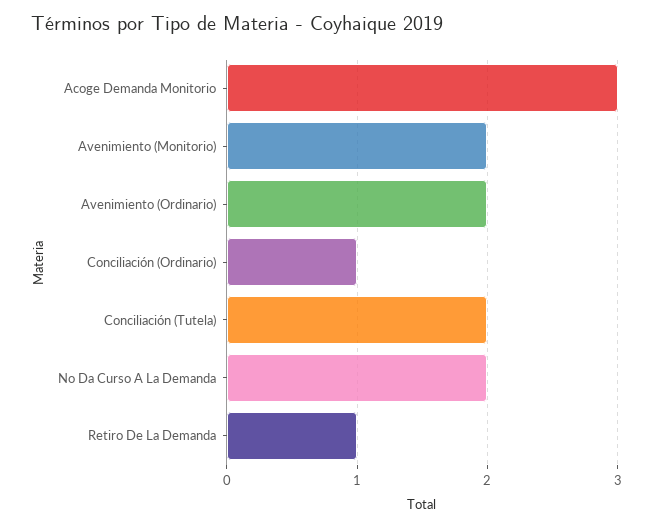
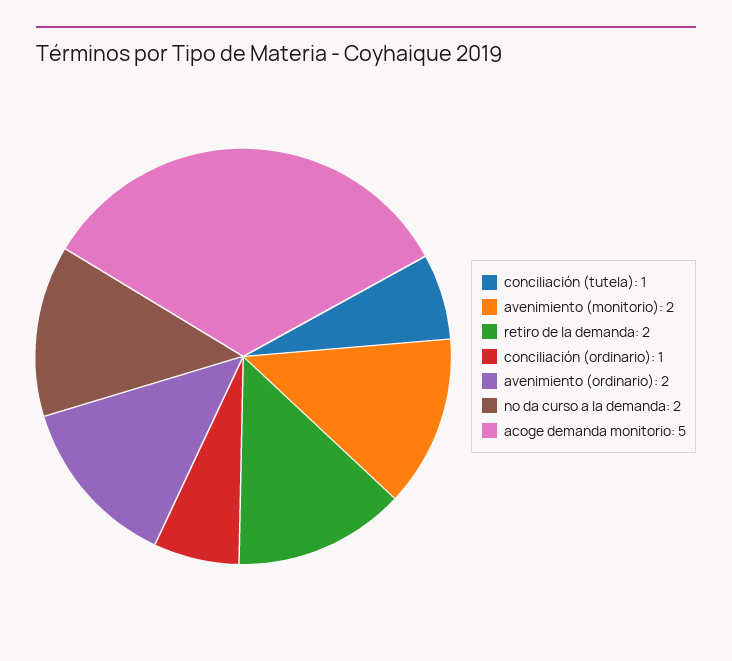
  {
-   "Acoge Demanda Monitorio": 3,
+   "Acoge Demanda Monitorio": 5,
    "Avenimiento (Monitorio)": 2,
    "Avenimiento (Ordinario)": 2,
    "Conciliación (Ordinario)": 1,
-   "Conciliación (Tutela)": 2,
+   "Conciliación (Tutela)": 1,
    "No Da Curso A La Demanda": 2,
-   "Retiro De La Demanda": 1
+   "Retiro De La Demanda": 2
  }

